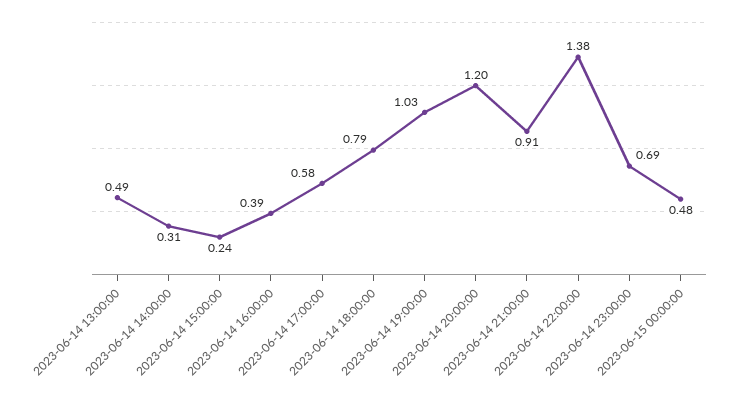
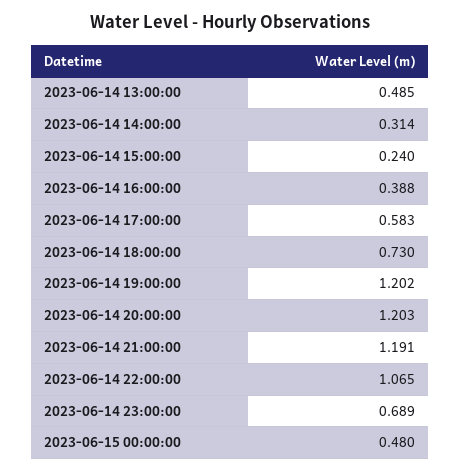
  {
    "2023-06-14 13:00:00": 0.485,
    "2023-06-14 14:00:00": 0.314,
    "2023-06-14 15:00:00": 0.24,
    "2023-06-14 16:00:00": 0.388,
    "2023-06-14 17:00:00": 0.583,
-   "2023-06-14 18:00:00": 0.79,
+   "2023-06-14 18:00:00": 0.73,
-   "2023-06-14 19:00:00": 1.03,
+   "2023-06-14 19:00:00": 1.202,
    "2023-06-14 20:00:00": 1.203,
-   "2023-06-14 21:00:00": 0.91,
+   "2023-06-14 21:00:00": 1.191,
-   "2023-06-14 22:00:00": 1.38,
+   "2023-06-14 22:00:00": 1.065,
    "2023-06-14 23:00:00": 0.689,
    "2023-06-15 00:00:00": 0.48
  }

